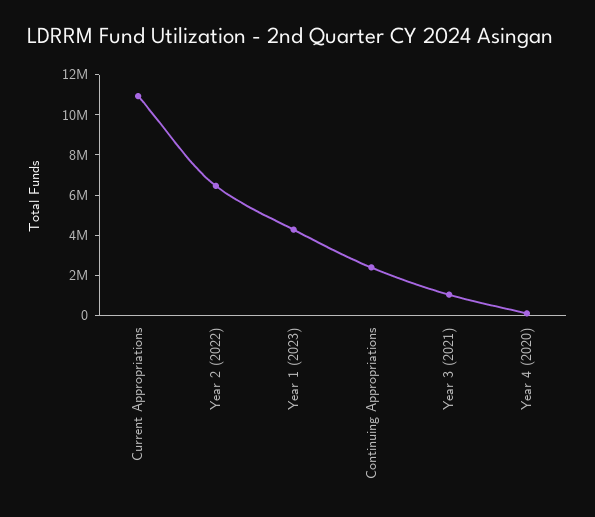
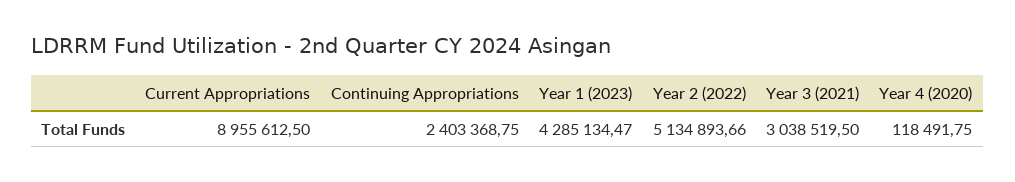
  {
-   "Current Appropriations": 11000000,
+   "Current Appropriations": 8955612.5,
-   "Year 2 (2022)": 6500000,
+   "Year 2 (2022)": 5134893.66,
    "Year 1 (2023)": 4285134.47,
    "Continuing Appropriations": 2403368.75,
-   "Year 3 (2021)": 1000000,
+   "Year 3 (2021)": 3038519.5,
    "Year 4 (2020)": 118491.75
  }

